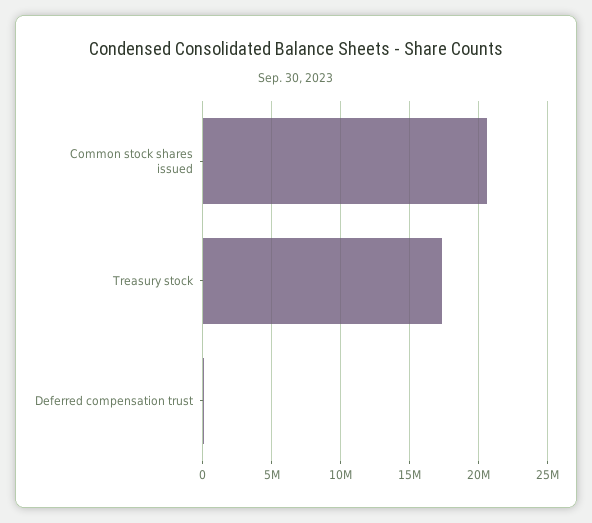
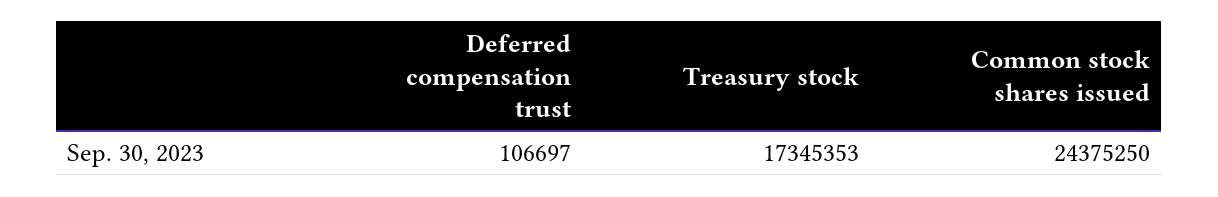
  {
-   "Common stock shares issued": 20500000,
+   "Common stock shares issued": 24375250,
    "Treasury stock": 17345353,
    "Deferred compensation trust": 106697
  }

